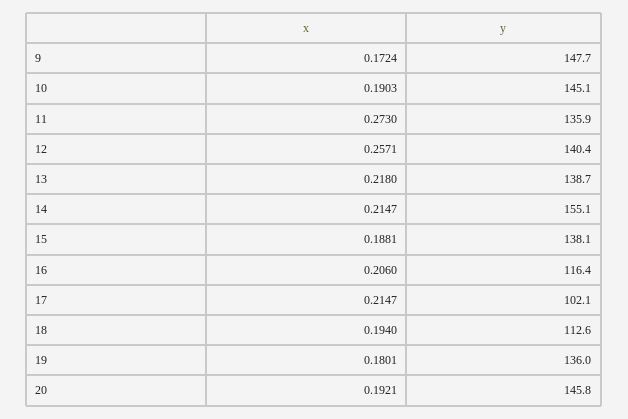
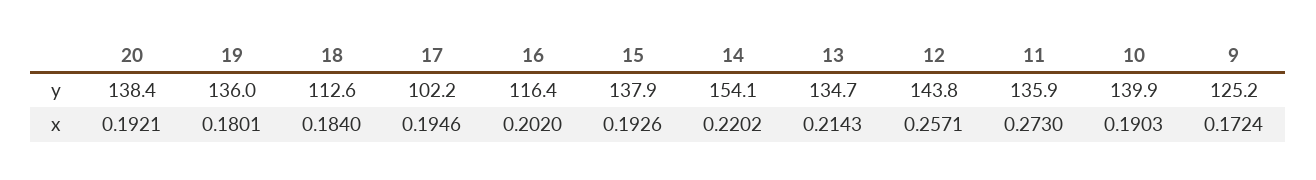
  {
    "x": {
      "9": 0.1724,
      "10": 0.1903,
      "11": 0.273,
      "12": 0.2571,
-     "13": 0.218,
+     "13": 0.2143,
-     "14": 0.2147,
+     "14": 0.2202,
-     "15": 0.1881,
+     "15": 0.1926,
-     "16": 0.206,
+     "16": 0.202,
-     "17": 0.2147,
+     "17": 0.1946,
-     "18": 0.194,
+     "18": 0.184,
      "19": 0.1801,
      "20": 0.1921
    },
    "y": {
-     "9": 147.7,
+     "9": 125.2,
-     "10": 145.1,
+     "10": 139.9,
      "11": 135.9,
-     "12": 140.4,
+     "12": 143.8,
-     "13": 138.7,
+     "13": 134.7,
-     "14": 155.1,
+     "14": 154.1,
-     "15": 138.1,
+     "15": 137.9,
      "16": 116.4,
-     "17": 102.1,
+     "17": 102.2,
      "18": 112.6,
      "19": 136,
-     "20": 145.8
+     "20": 138.4
    }
  }

